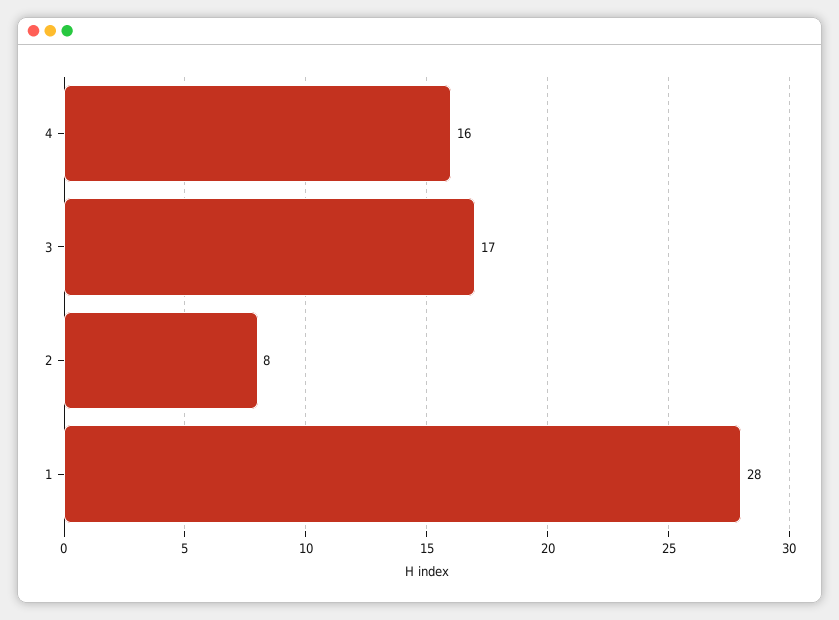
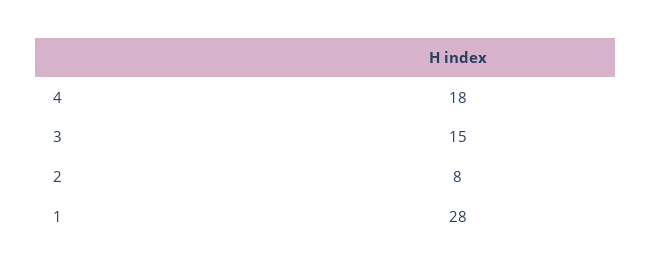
  {
-   "4": 16,
+   "4": 18,
-   "3": 17,
+   "3": 15,
    "2": 8,
    "1": 28
  }

